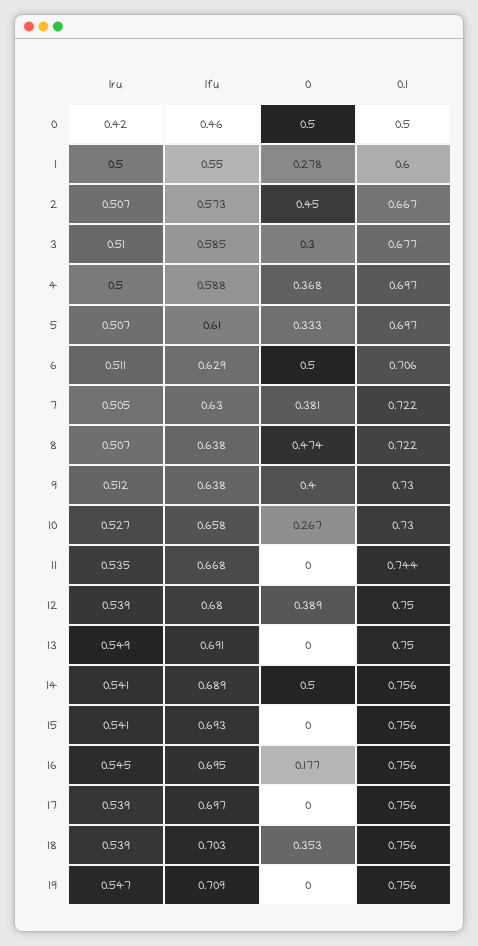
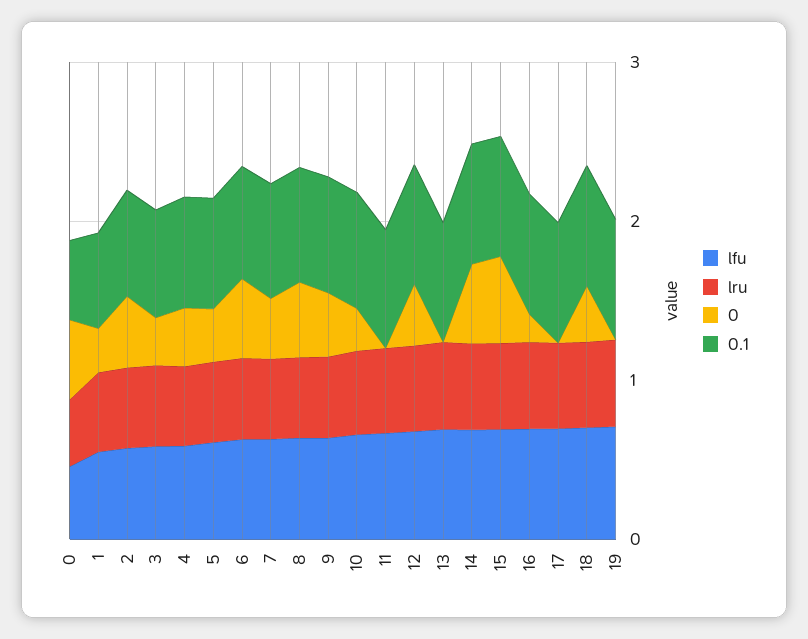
  {
    "lru": {
      "0": 0.42,
      "1": 0.5,
      "2": 0.507,
      "3": 0.51,
      "4": 0.5,
      "5": 0.507,
      "6": 0.511,
      "7": 0.505,
      "8": 0.507,
      "9": 0.512,
      "10": 0.527,
      "11": 0.535,
      "12": 0.539,
      "13": 0.549,
      "14": 0.541,
      "15": 0.541,
      "16": 0.545,
      "17": 0.539,
      "18": 0.539,
      "19": 0.547
    },
    "lfu": {
      "0": 0.46,
      "1": 0.55,
      "2": 0.573,
      "3": 0.585,
      "4": 0.588,
      "5": 0.61,
      "6": 0.629,
      "7": 0.63,
      "8": 0.638,
      "9": 0.638,
      "10": 0.658,
      "11": 0.668,
      "12": 0.68,
      "13": 0.691,
      "14": 0.689,
      "15": 0.693,
      "16": 0.695,
      "17": 0.697,
      "18": 0.703,
      "19": 0.709
    },
    "0": {
      "0": 0.5,
      "1": 0.278,
      "2": 0.45,
      "3": 0.3,
      "4": 0.368,
      "5": 0.333,
      "6": 0.5,
      "7": 0.381,
      "8": 0.474,
      "9": 0.4,
      "10": 0.267,
      "11": 0,
      "12": 0.389,
      "13": 0,
      "14": 0.5,
-     "15": 0,
+     "15": 0.6,
      "16": 0.177,
      "17": 0,
      "18": 0.353,
      "19": 0
    },
    "0.1": {
      "0": 0.5,
      "1": 0.6,
      "2": 0.667,
      "3": 0.677,
      "4": 0.697,
      "5": 0.697,
      "6": 0.706,
      "7": 0.722,
      "8": 0.722,
      "9": 0.73,
      "10": 0.73,
      "11": 0.744,
      "12": 0.75,
      "13": 0.75,
      "14": 0.756,
      "15": 0.756,
      "16": 0.756,
      "17": 0.756,
      "18": 0.756,
      "19": 0.756
    }
  }

